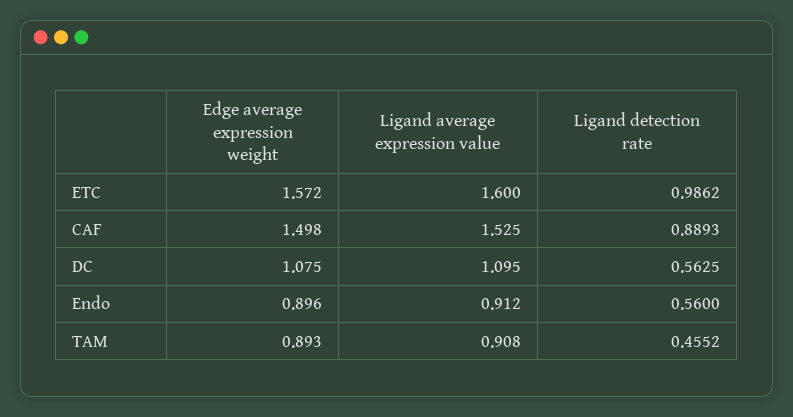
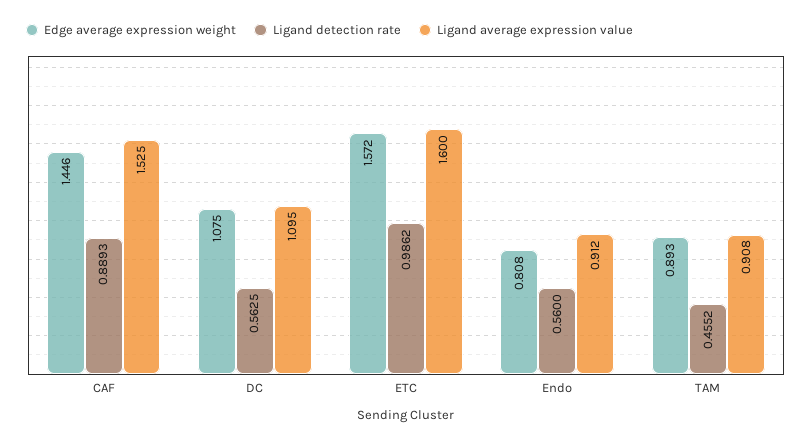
  {
    "Edge average expression weight": {
      "ETC": 1.572,
-     "CAF": 1.498,
+     "CAF": 1.446,
      "DC": 1.075,
-     "Endo": 0.896,
+     "Endo": 0.808,
      "TAM": 0.893
    },
    "Ligand average expression value": {
      "ETC": 1.6,
      "CAF": 1.525,
      "DC": 1.095,
      "Endo": 0.912,
      "TAM": 0.908
    },
    "Ligand detection rate": {
      "ETC": 0.9862,
      "CAF": 0.8893,
      "DC": 0.5625,
      "Endo": 0.56,
      "TAM": 0.4552
    }
  }

